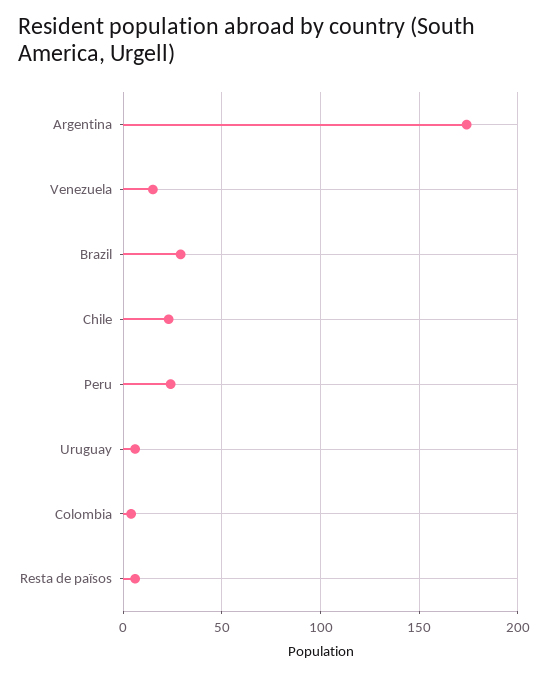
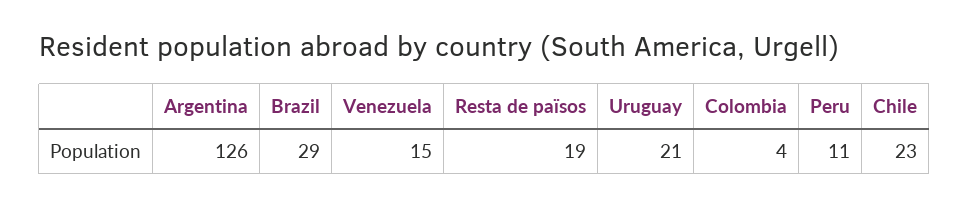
  {
-   "Argentina": 175,
+   "Argentina": 126,
    "Venezuela": 15,
    "Brazil": 29,
    "Chile": 23,
-   "Peru": 25,
+   "Peru": 11,
-   "Uruguay": 5,
+   "Uruguay": 21,
    "Colombia": 4,
-   "Resta de països": 5
+   "Resta de països": 19
  }

